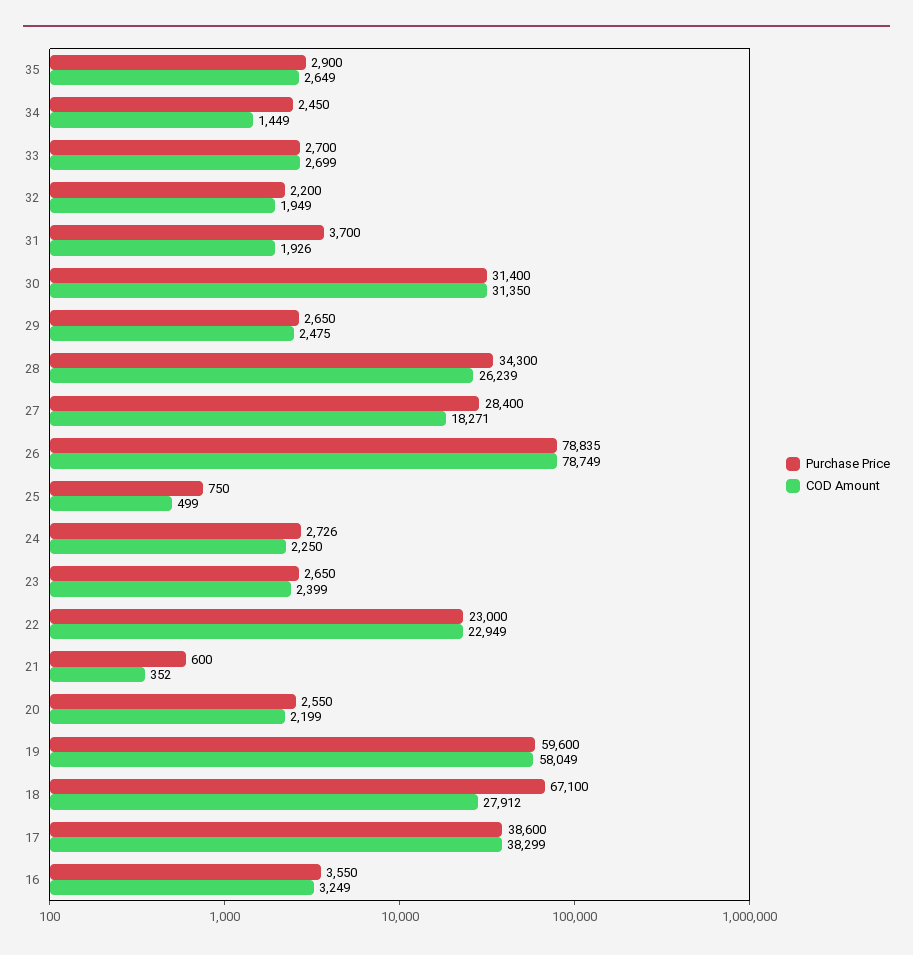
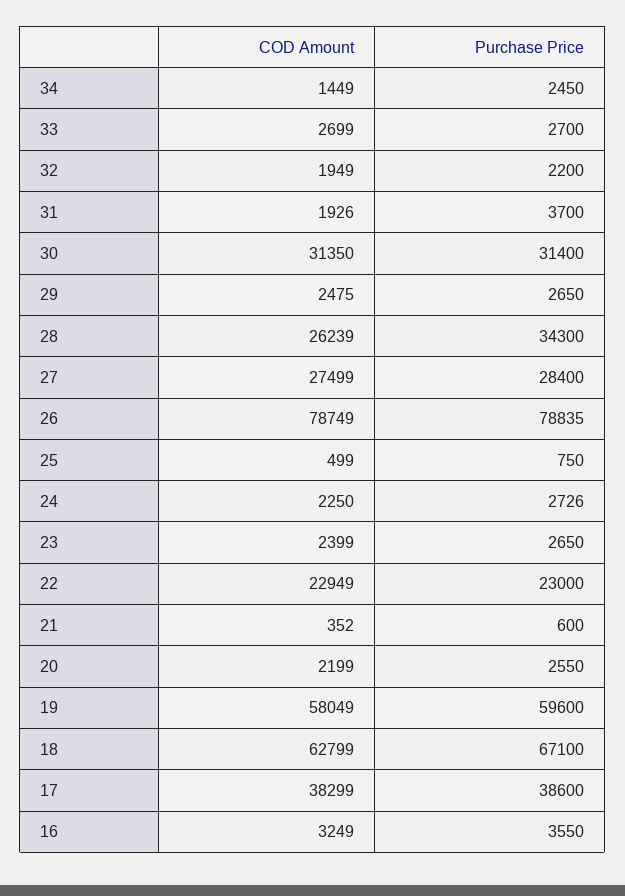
  {
    "Purchase Price": {
-     "35": 2900,
      "34": 2450,
      "33": 2700,
      "32": 2200,
      "31": 3700,
      "30": 31400,
      "29": 2650,
      "28": 34300,
      "27": 28400,
      "26": 78835,
      "25": 750,
      "24": 2726,
      "23": 2650,
      "22": 23000,
      "21": 600,
      "20": 2550,
      "19": 59600,
      "18": 67100,
      "17": 38600,
      "16": 3550
    },
    "COD Amount": {
-     "35": 2649,
      "34": 1449,
      "33": 2699,
      "32": 1949,
      "31": 1926,
      "30": 31350,
      "29": 2475,
      "28": 26239,
-     "27": 18271,
+     "27": 27499,
      "26": 78749,
      "25": 499,
      "24": 2250,
      "23": 2399,
      "22": 22949,
      "21": 352,
      "20": 2199,
      "19": 58049,
-     "18": 27912,
+     "18": 62799,
      "17": 38299,
      "16": 3249
    }
  }

